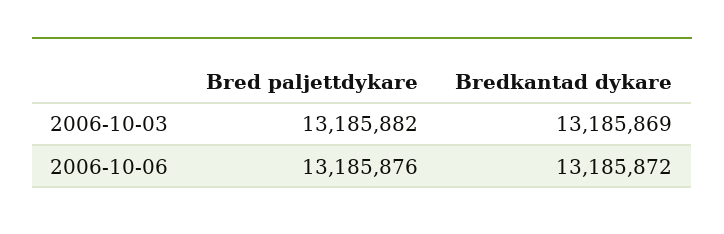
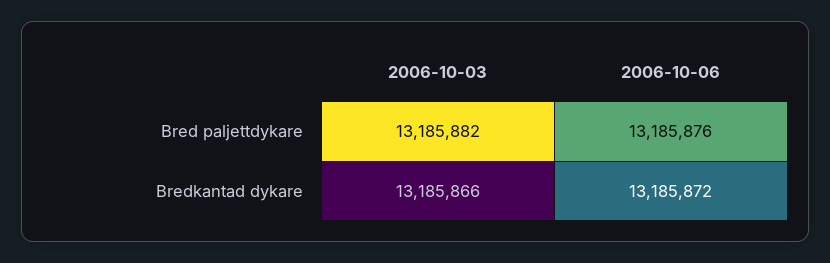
  {
    "Bred paljettdykare": {
      "2006-10-03": 13185882,
      "2006-10-06": 13185876
    },
    "Bredkantad dykare": {
-     "2006-10-03": 13185869,
+     "2006-10-03": 13185866,
      "2006-10-06": 13185872
    }
  }

